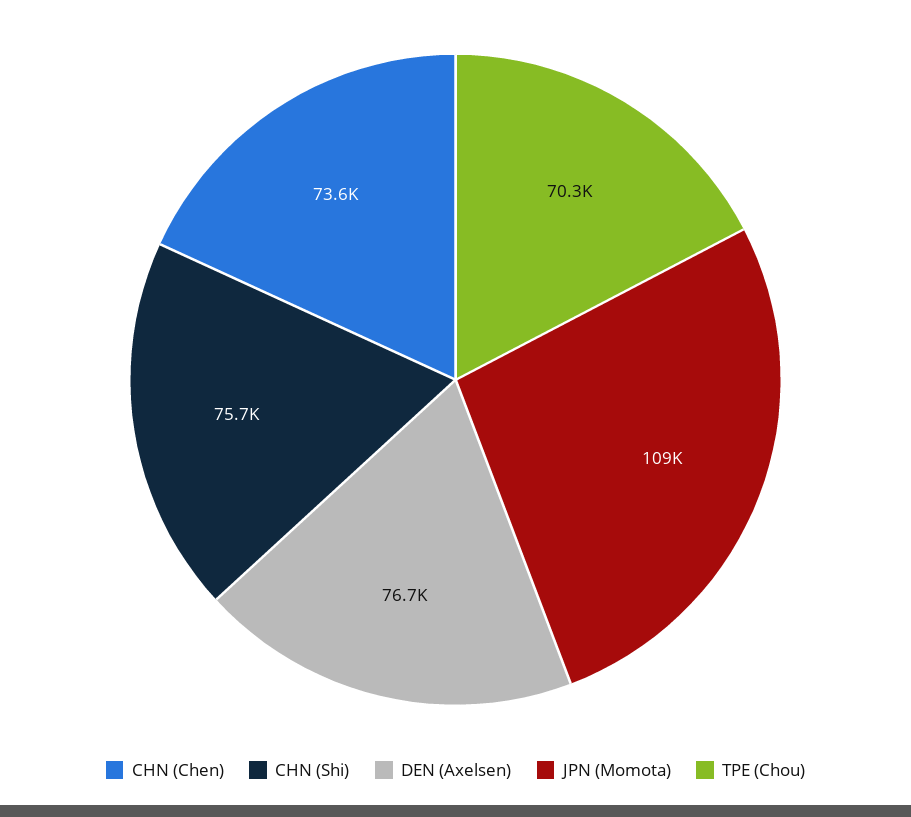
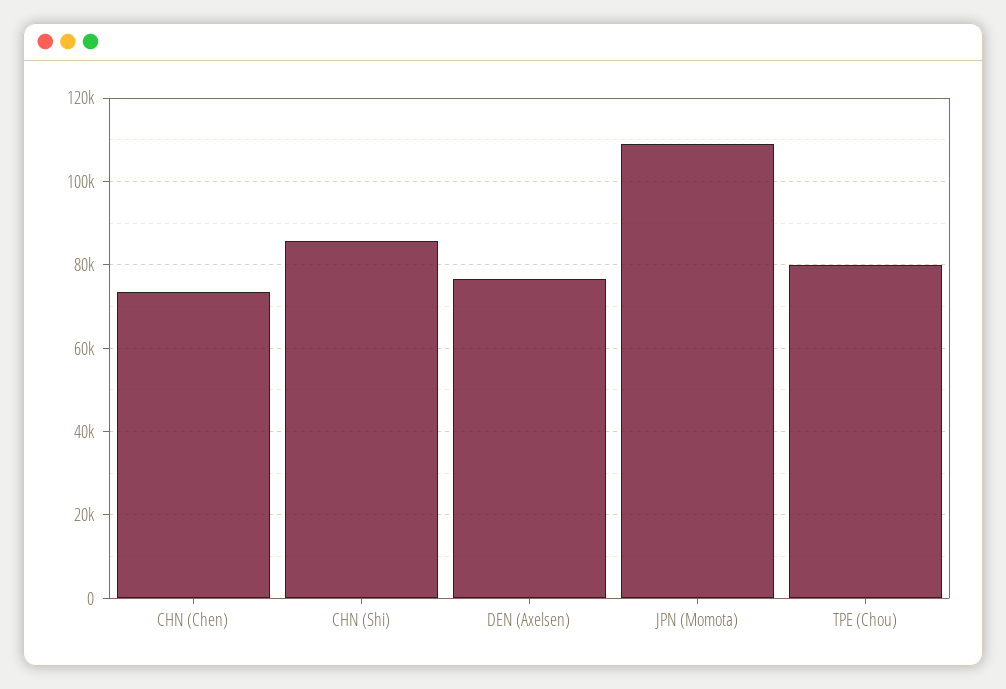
  {
    "CHN (Chen)": 73600,
-   "CHN (Shi)": 75700,
+   "CHN (Shi)": 86000,
    "DEN (Axelsen)": 76700,
    "JPN (Momota)": 109000,
-   "TPE (Chou)": 70300
+   "TPE (Chou)": 80000
  }

